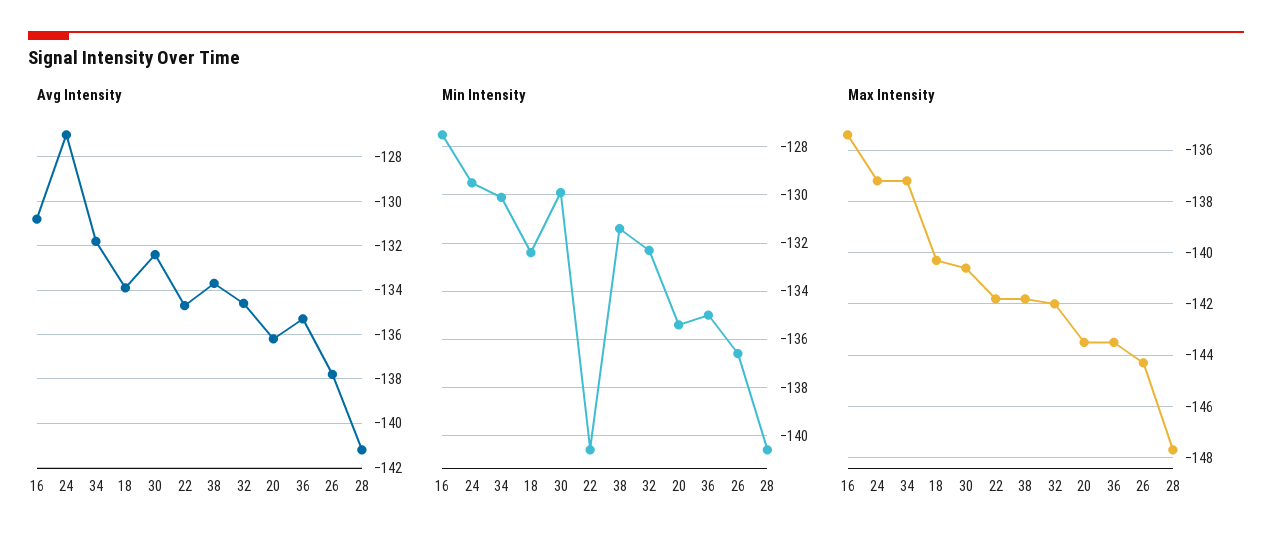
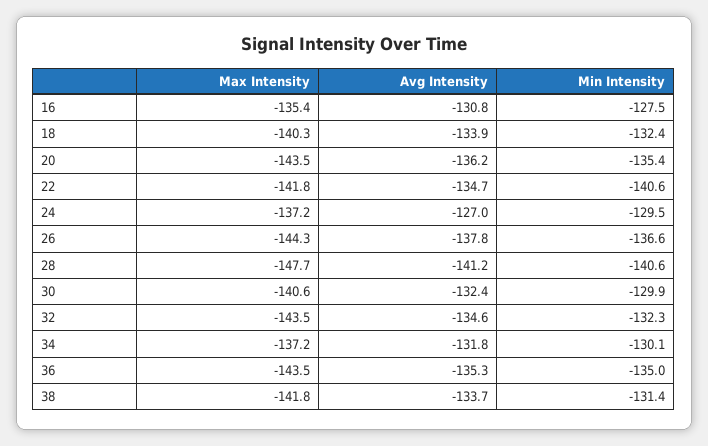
  {
    "Avg Intensity": {
      "16": -130.8,
      "24": -127,
      "34": -131.8,
      "18": -133.9,
      "30": -132.4,
      "22": -134.7,
      "38": -133.7,
      "32": -134.6,
      "20": -136.2,
      "36": -135.3,
      "26": -137.8,
      "28": -141.2
    },
    "Min Intensity": {
      "16": -127.5,
      "24": -129.5,
      "34": -130.1,
      "18": -132.4,
      "30": -129.9,
      "22": -140.6,
      "38": -131.4,
      "32": -132.3,
      "20": -135.4,
      "36": -135,
      "26": -136.6,
      "28": -140.6
    },
    "Max Intensity": {
      "16": -135.4,
      "24": -137.2,
      "34": -137.2,
      "18": -140.3,
      "30": -140.6,
      "22": -141.8,
      "38": -141.8,
-     "32": -142,
+     "32": -143.5,
      "20": -143.5,
      "36": -143.5,
      "26": -144.3,
      "28": -147.7
    }
  }

